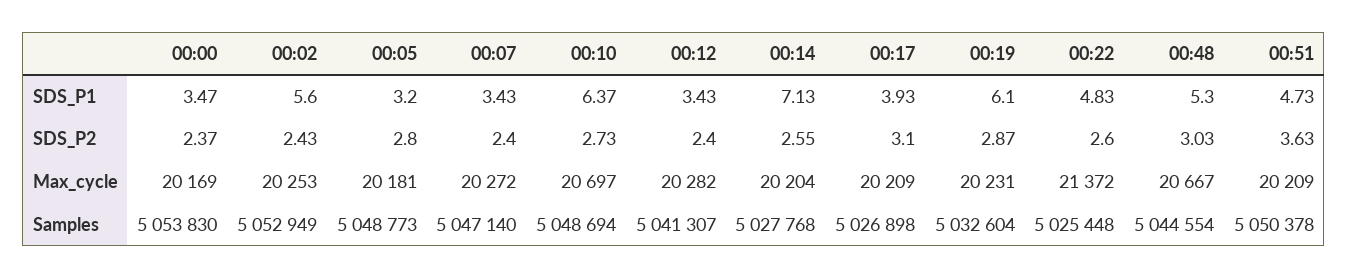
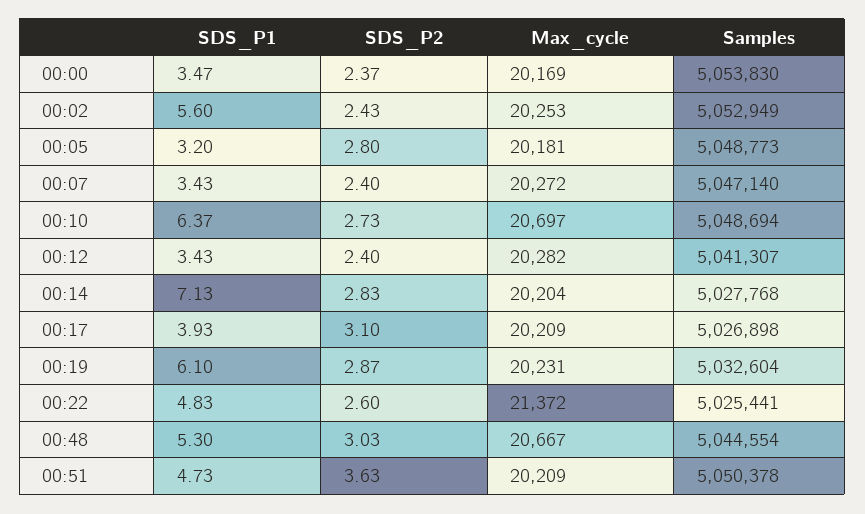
  {
    "00:00": {
      "SDS_P1": 3.47,
      "SDS_P2": 2.37,
      "Max_cycle": 20169,
      "Samples": 5053830
    },
    "00:02": {
      "SDS_P1": 5.6,
      "SDS_P2": 2.43,
      "Max_cycle": 20253,
      "Samples": 5052949
    },
    "00:05": {
      "SDS_P1": 3.2,
      "SDS_P2": 2.8,
      "Max_cycle": 20181,
      "Samples": 5048773
    },
    "00:07": {
      "SDS_P1": 3.43,
      "SDS_P2": 2.4,
      "Max_cycle": 20272,
      "Samples": 5047140
    },
    "00:10": {
      "SDS_P1": 6.37,
      "SDS_P2": 2.73,
      "Max_cycle": 20697,
      "Samples": 5048694
    },
    "00:12": {
      "SDS_P1": 3.43,
      "SDS_P2": 2.4,
      "Max_cycle": 20282,
      "Samples": 5041307
    },
    "00:14": {
      "SDS_P1": 7.13,
-     "SDS_P2": 2.55,
+     "SDS_P2": 2.83,
      "Max_cycle": 20204,
      "Samples": 5027768
    },
    "00:17": {
      "SDS_P1": 3.93,
      "SDS_P2": 3.1,
      "Max_cycle": 20209,
      "Samples": 5026898
    },
    "00:19": {
      "SDS_P1": 6.1,
      "SDS_P2": 2.87,
      "Max_cycle": 20231,
      "Samples": 5032604
    },
    "00:22": {
      "SDS_P1": 4.83,
      "SDS_P2": 2.6,
      "Max_cycle": 21372,
-     "Samples": 5025448
+     "Samples": 5025441
    },
    "00:48": {
      "SDS_P1": 5.3,
      "SDS_P2": 3.03,
      "Max_cycle": 20667,
      "Samples": 5044554
    },
    "00:51": {
      "SDS_P1": 4.73,
      "SDS_P2": 3.63,
      "Max_cycle": 20209,
      "Samples": 5050378
    }
  }

